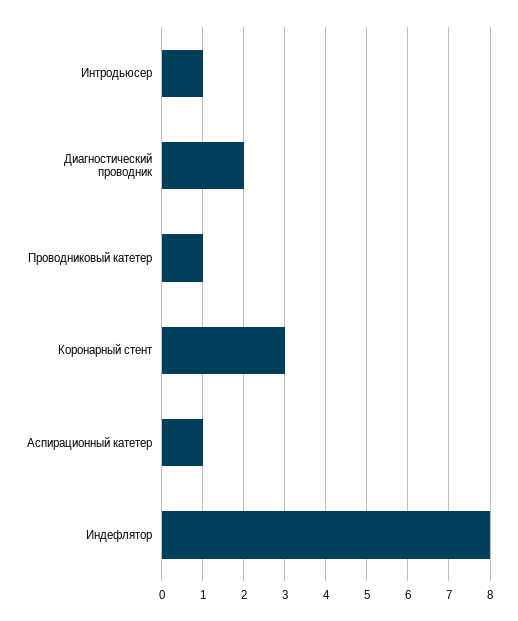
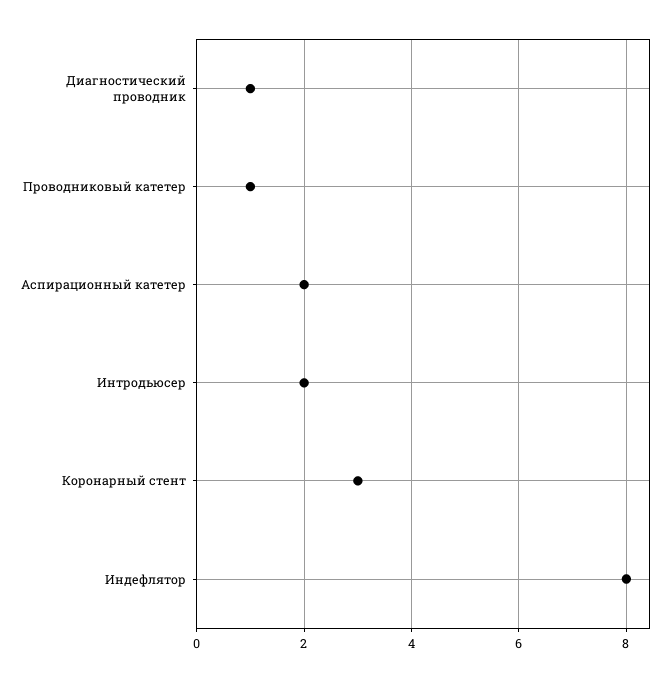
  {
-   "Интродьюсер": 1,
+   "Интродьюсер": 2,
-   "Диагностический проводник": 2,
+   "Диагностический проводник": 1,
    "Проводниковый катетер": 1,
    "Коронарный стент": 3,
-   "Аспирационный катетер": 1,
+   "Аспирационный катетер": 2,
    "Индефлятор": 8
  }

